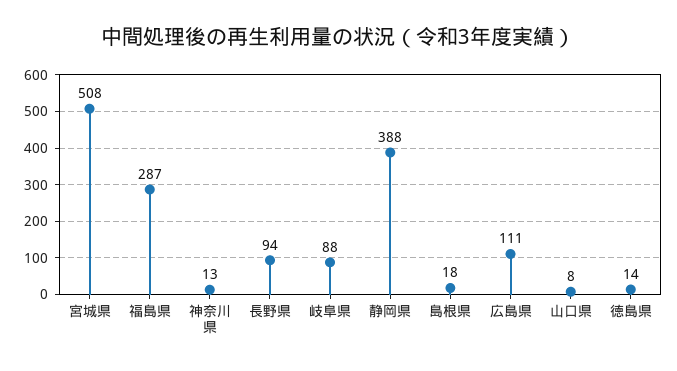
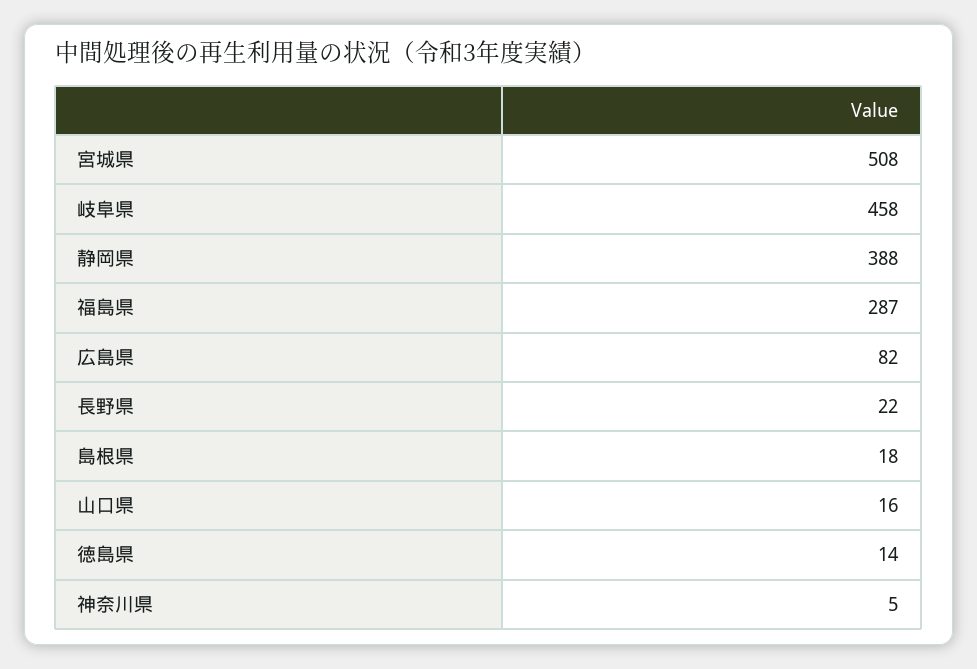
  {
    "宮城県": 508,
    "福島県": 287,
-   "神奈川県": 13,
+   "神奈川県": 5,
-   "長野県": 94,
+   "長野県": 22,
-   "岐阜県": 88,
+   "岐阜県": 458,
    "静岡県": 388,
    "島根県": 18,
-   "広島県": 111,
+   "広島県": 82,
-   "山口県": 8,
+   "山口県": 16,
    "徳島県": 14
  }

